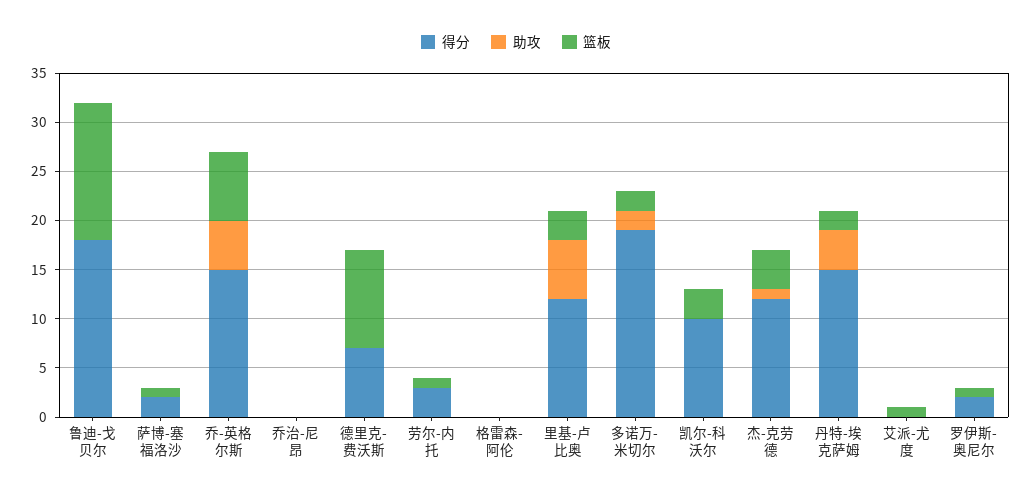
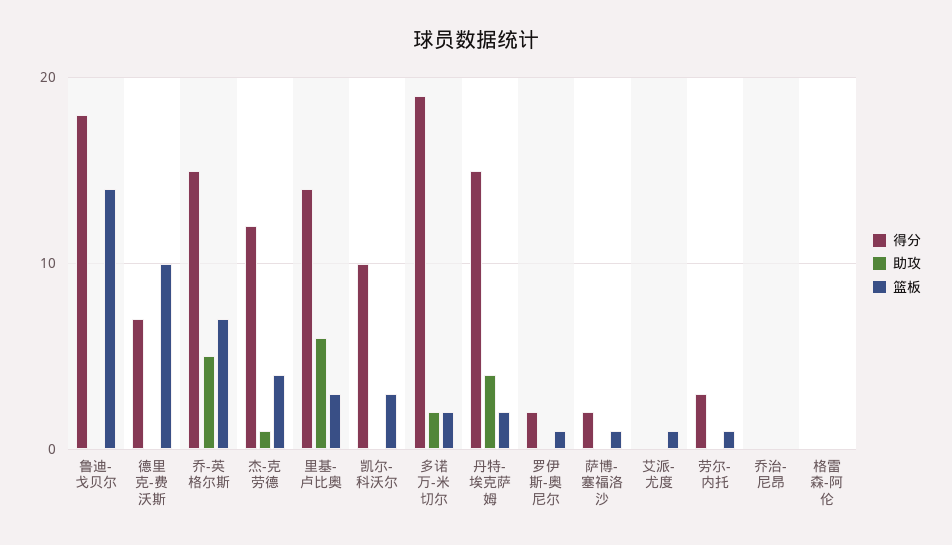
  {
    "得分": {
      "鲁迪-戈贝尔": 18,
      "萨博-塞福洛沙": 2,
      "乔-英格尔斯": 15,
      "乔治-尼昂": 0,
      "德里克-费沃斯": 7,
      "劳尔-内托": 3,
      "格雷森-阿伦": 0,
-     "里基-卢比奥": 12,
+     "里基-卢比奥": 14,
      "多诺万-米切尔": 19,
      "凯尔-科沃尔": 10,
      "杰-克劳德": 12,
      "丹特-埃克萨姆": 15,
      "艾派-尤度": 0,
      "罗伊斯-奥尼尔": 2
    },
    "助攻": {
      "鲁迪-戈贝尔": 0,
      "萨博-塞福洛沙": 0,
      "乔-英格尔斯": 5,
      "乔治-尼昂": 0,
      "德里克-费沃斯": 0,
      "劳尔-内托": 0,
      "格雷森-阿伦": 0,
      "里基-卢比奥": 6,
      "多诺万-米切尔": 2,
      "凯尔-科沃尔": 0,
      "杰-克劳德": 1,
      "丹特-埃克萨姆": 4,
      "艾派-尤度": 0,
      "罗伊斯-奥尼尔": 0
    },
    "篮板": {
      "鲁迪-戈贝尔": 14,
      "萨博-塞福洛沙": 1,
      "乔-英格尔斯": 7,
      "乔治-尼昂": 0,
      "德里克-费沃斯": 10,
      "劳尔-内托": 1,
      "格雷森-阿伦": 0,
      "里基-卢比奥": 3,
      "多诺万-米切尔": 2,
      "凯尔-科沃尔": 3,
      "杰-克劳德": 4,
      "丹特-埃克萨姆": 2,
      "艾派-尤度": 1,
      "罗伊斯-奥尼尔": 1
    }
  }

